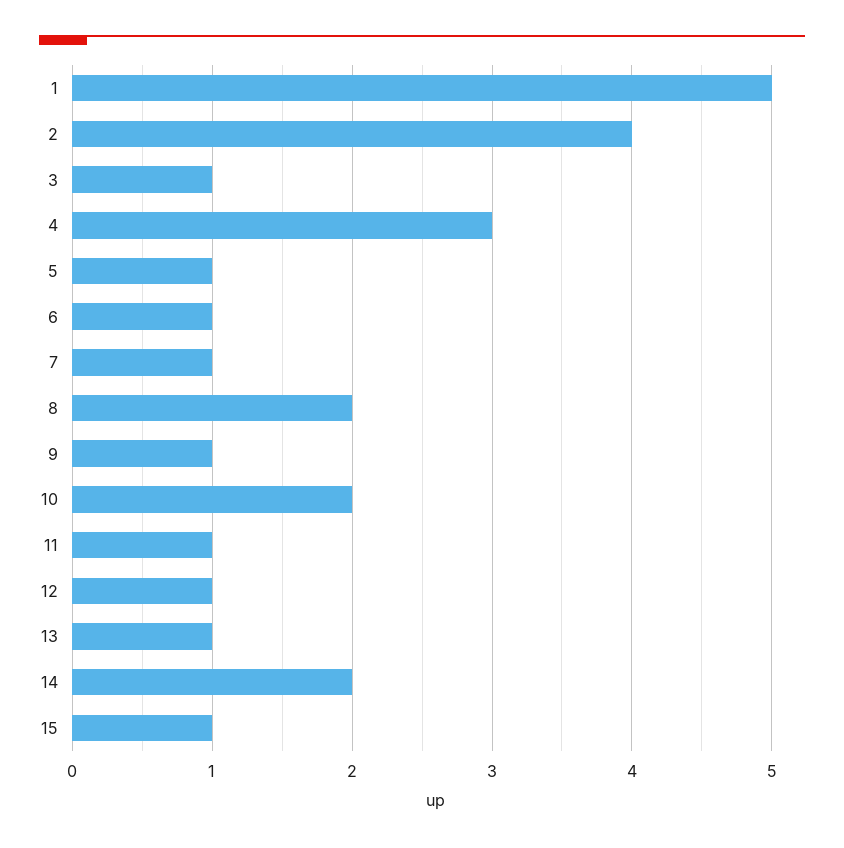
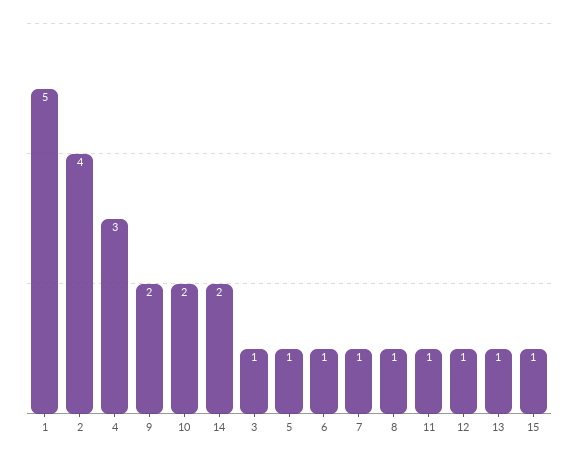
  {
    "1": 5,
    "2": 4,
    "3": 1,
    "4": 3,
    "5": 1,
    "6": 1,
    "7": 1,
-   "8": 2,
+   "8": 1,
-   "9": 1,
+   "9": 2,
    "10": 2,
    "11": 1,
    "12": 1,
    "13": 1,
    "14": 2,
    "15": 1
  }

